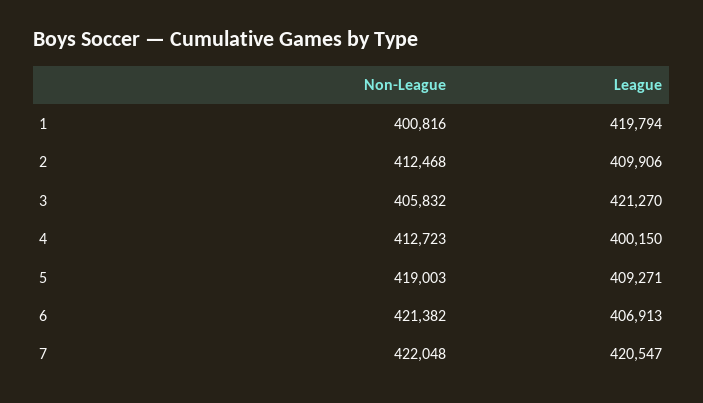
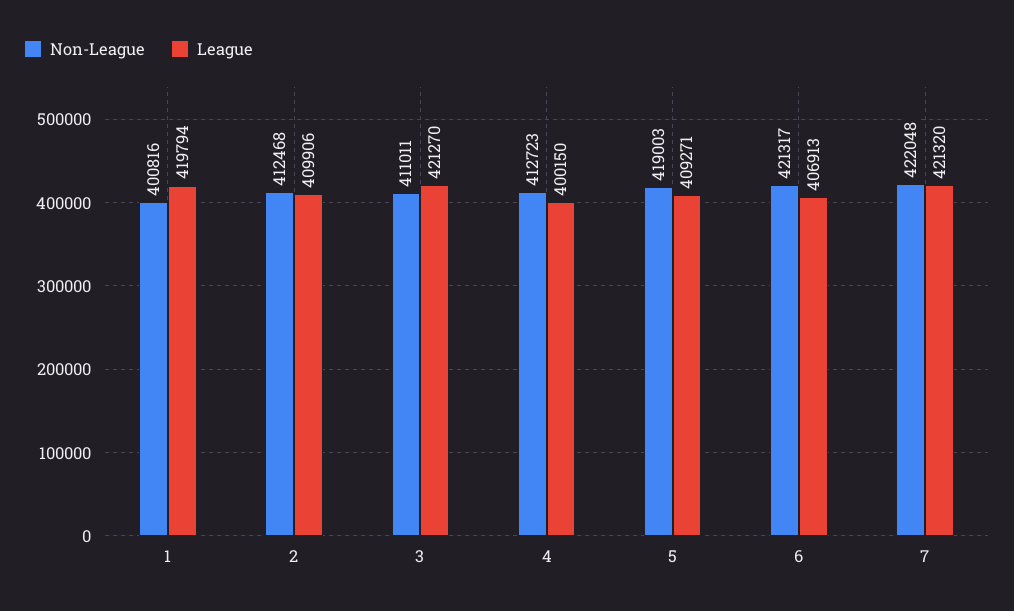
  {
    "Non-League": {
      "1": 400816,
      "2": 412468,
-     "3": 405832,
+     "3": 411011,
      "4": 412723,
      "5": 419003,
-     "6": 421382,
+     "6": 421317,
      "7": 422048
    },
    "League": {
      "1": 419794,
      "2": 409906,
      "3": 421270,
      "4": 400150,
      "5": 409271,
      "6": 406913,
-     "7": 420547
+     "7": 421320
    }
  }

